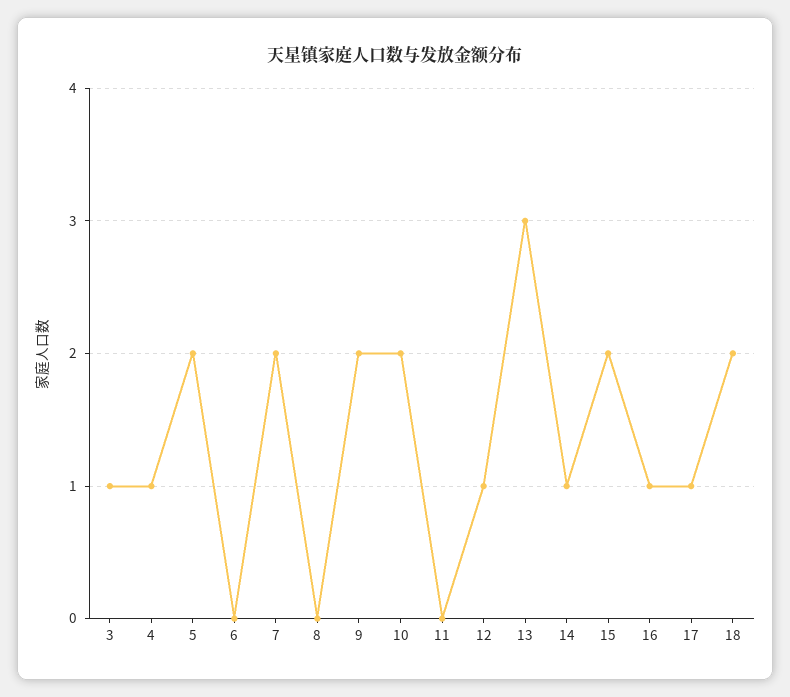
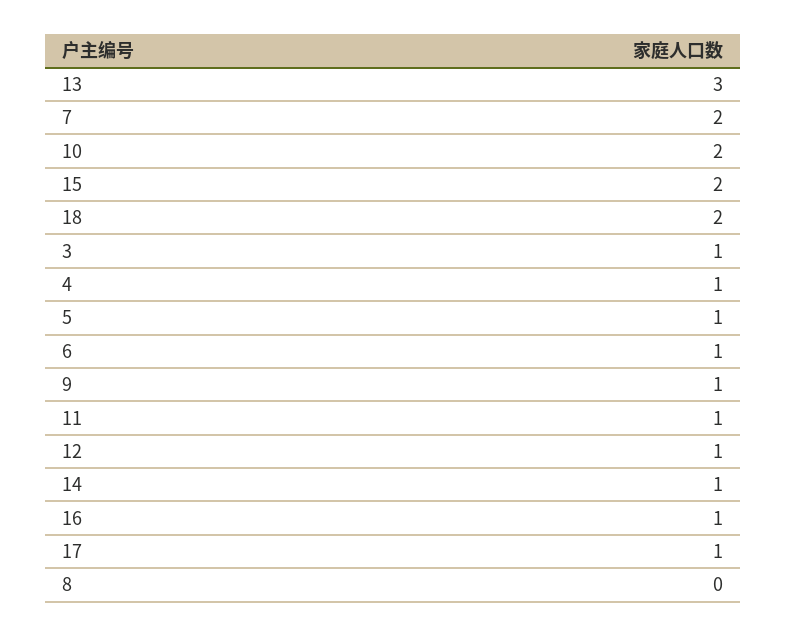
  {
    "3": 1,
    "4": 1,
-   "5": 2,
+   "5": 1,
-   "6": 0,
+   "6": 1,
    "7": 2,
    "8": 0,
-   "9": 2,
+   "9": 1,
    "10": 2,
-   "11": 0,
+   "11": 1,
    "12": 1,
    "13": 3,
    "14": 1,
    "15": 2,
    "16": 1,
    "17": 1,
    "18": 2
  }

